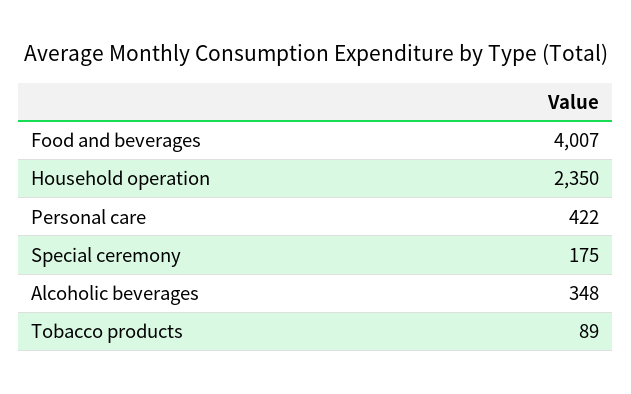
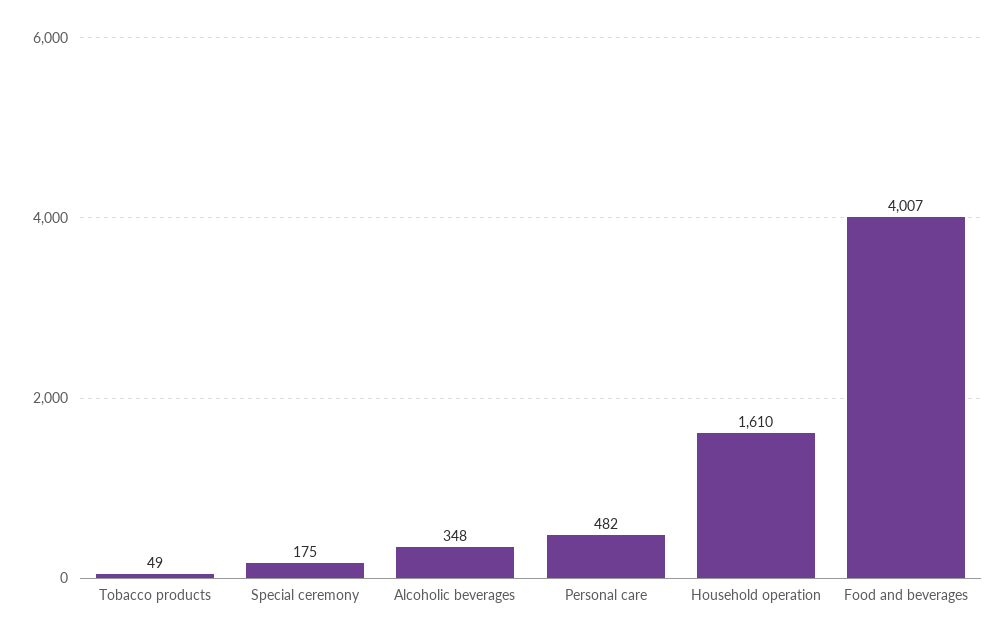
  {
    "Food and beverages": 4007,
-   "Household operation": 2350,
+   "Household operation": 1610,
-   "Personal care": 422,
+   "Personal care": 482,
    "Special ceremony": 175,
    "Alcoholic beverages": 348,
-   "Tobacco products": 89
+   "Tobacco products": 49
  }

